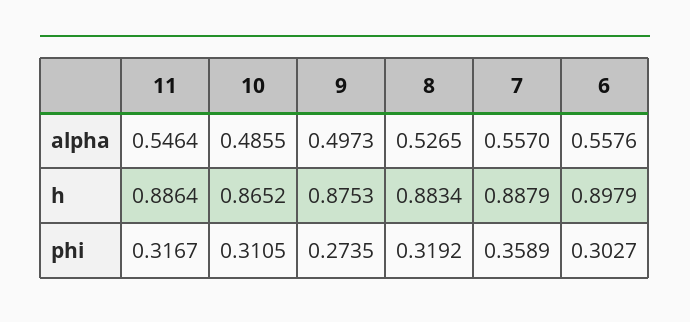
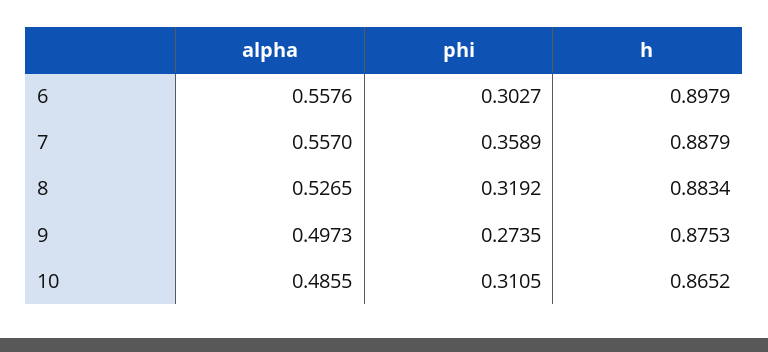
  {
-   "11": {
-     "alpha": 0.5464,
-     "h": 0.8864,
-     "phi": 0.3167
-   },
    "10": {
      "alpha": 0.4855,
      "h": 0.8652,
      "phi": 0.3105
    },
    "9": {
      "alpha": 0.4973,
      "h": 0.8753,
      "phi": 0.2735
    },
    "8": {
      "alpha": 0.5265,
      "h": 0.8834,
      "phi": 0.3192
    },
    "7": {
      "alpha": 0.557,
      "h": 0.8879,
      "phi": 0.3589
    },
    "6": {
      "alpha": 0.5576,
      "h": 0.8979,
      "phi": 0.3027
    }
  }

